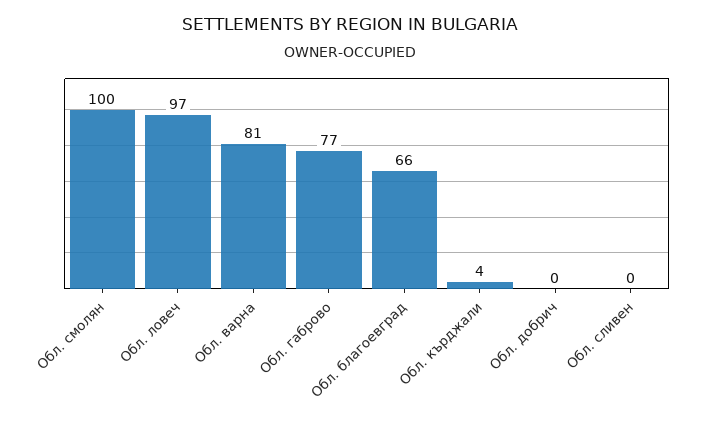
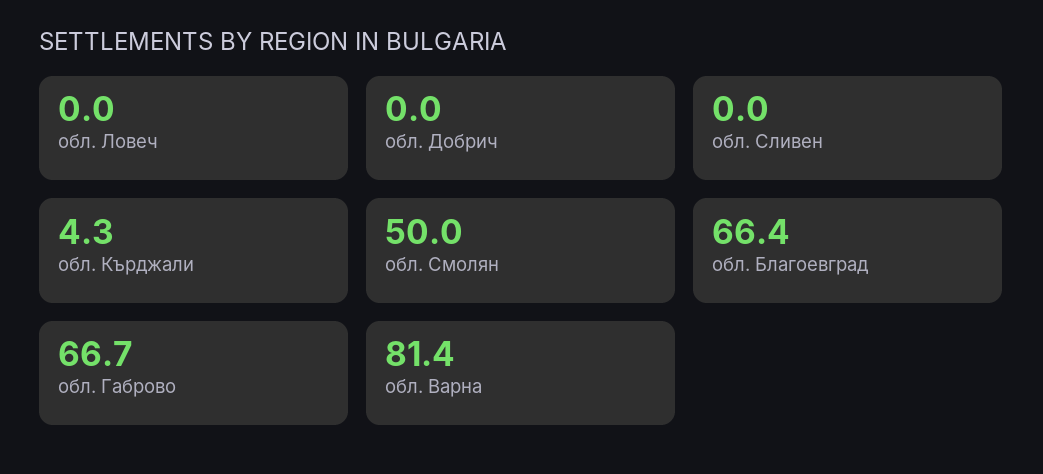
  {
-   "Обл. смолян": 100,
+   "Обл. смолян": 50,
-   "Обл. ловеч": 97,
+   "Обл. ловеч": 0,
    "Обл. варна": 81.4,
-   "Обл. габрово": 77,
+   "Обл. габрово": 66.7,
    "Обл. благоевград": 66.4,
    "Обл. кърджали": 4.3,
    "Обл. добрич": 0,
    "Обл. сливен": 0
  }

